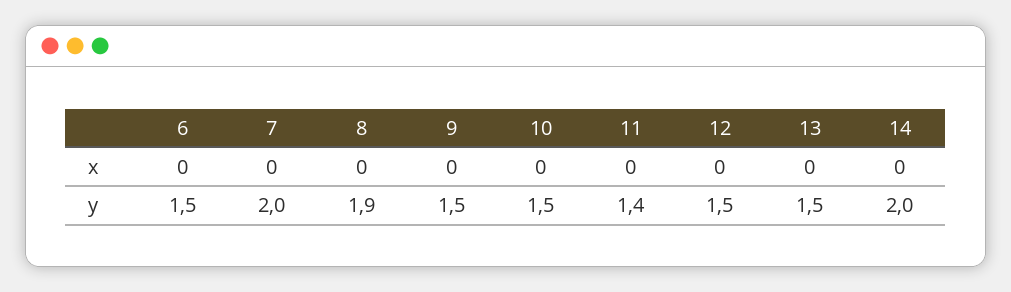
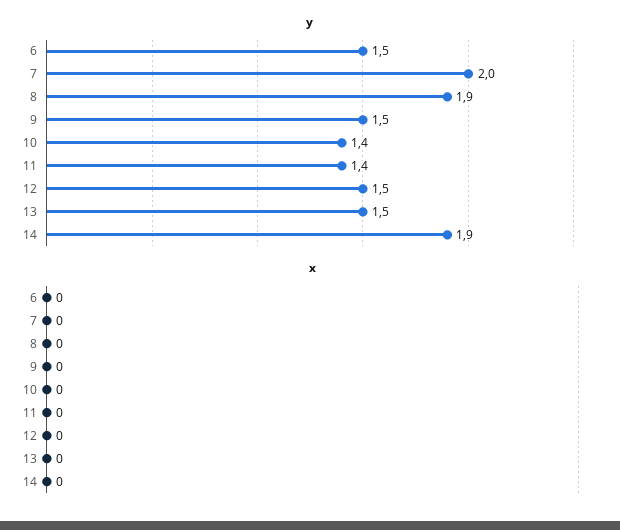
  {
    "x": {
      "6": 0,
      "7": 0,
      "8": 0,
      "9": 0,
      "10": 0,
      "11": 0,
      "12": 0,
      "13": 0,
      "14": 0
    },
    "y": {
      "6": 1.5,
      "7": 2,
      "8": 1.9,
      "9": 1.5,
-     "10": 1.5,
+     "10": 1.4,
      "11": 1.4,
      "12": 1.5,
      "13": 1.5,
-     "14": 2
+     "14": 1.9
    }
  }

